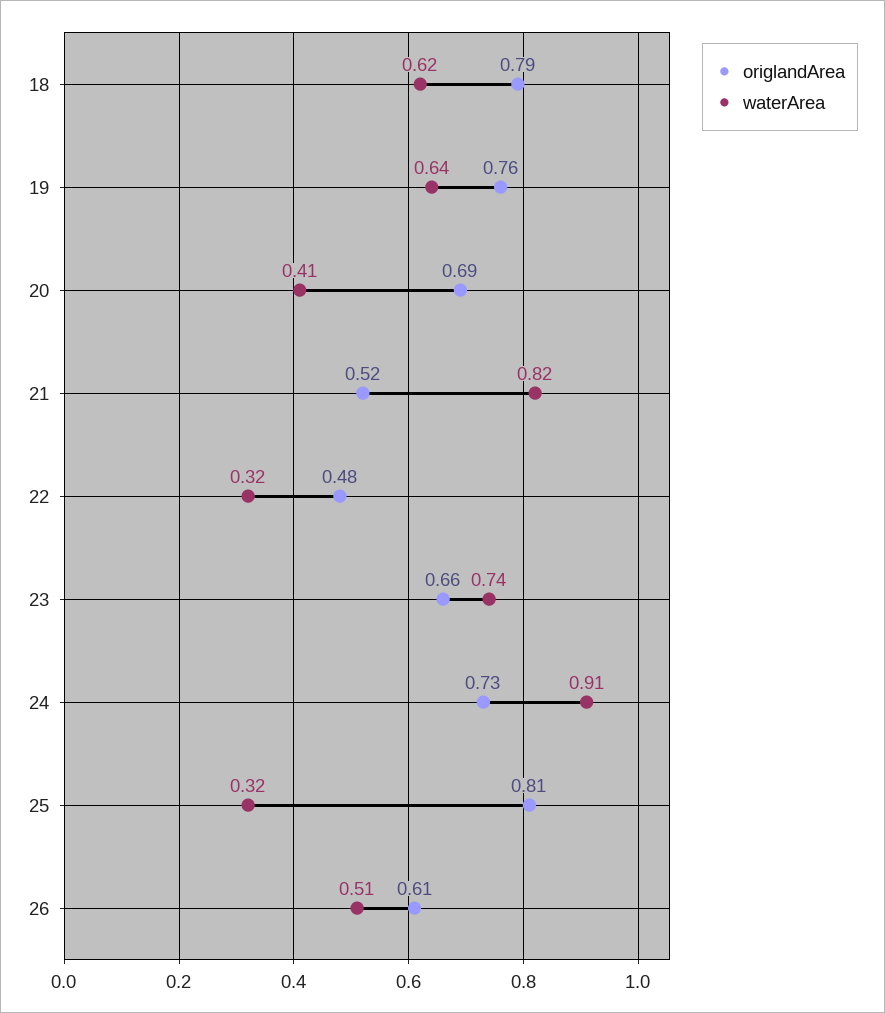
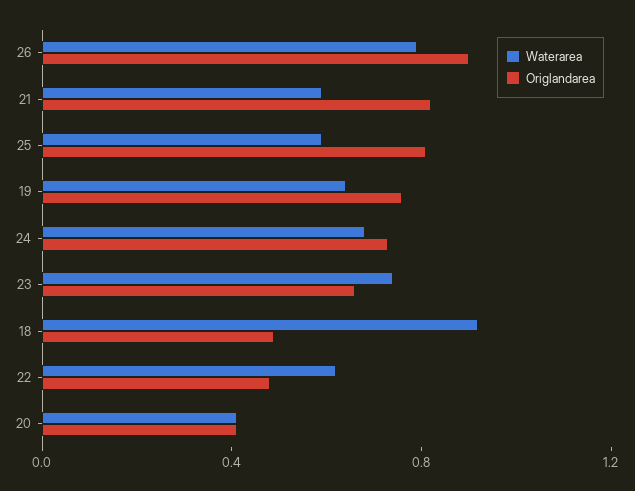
  {
    "origlandArea": {
-     "18": 0.79,
+     "18": 0.5,
      "19": 0.76,
-     "20": 0.69,
+     "20": 0.4,
-     "21": 0.52,
+     "21": 0.8,
      "22": 0.48,
      "23": 0.66,
      "24": 0.73,
      "25": 0.81,
-     "26": 0.61
+     "26": 0.9
    },
    "waterArea": {
-     "18": 0.62,
+     "18": 0.9,
      "19": 0.64,
      "20": 0.41,
-     "21": 0.82,
+     "21": 0.6,
-     "22": 0.32,
+     "22": 0.6,
      "23": 0.74,
-     "24": 0.91,
+     "24": 0.7,
-     "25": 0.32,
+     "25": 0.6,
-     "26": 0.51
+     "26": 0.8
    }
  }

